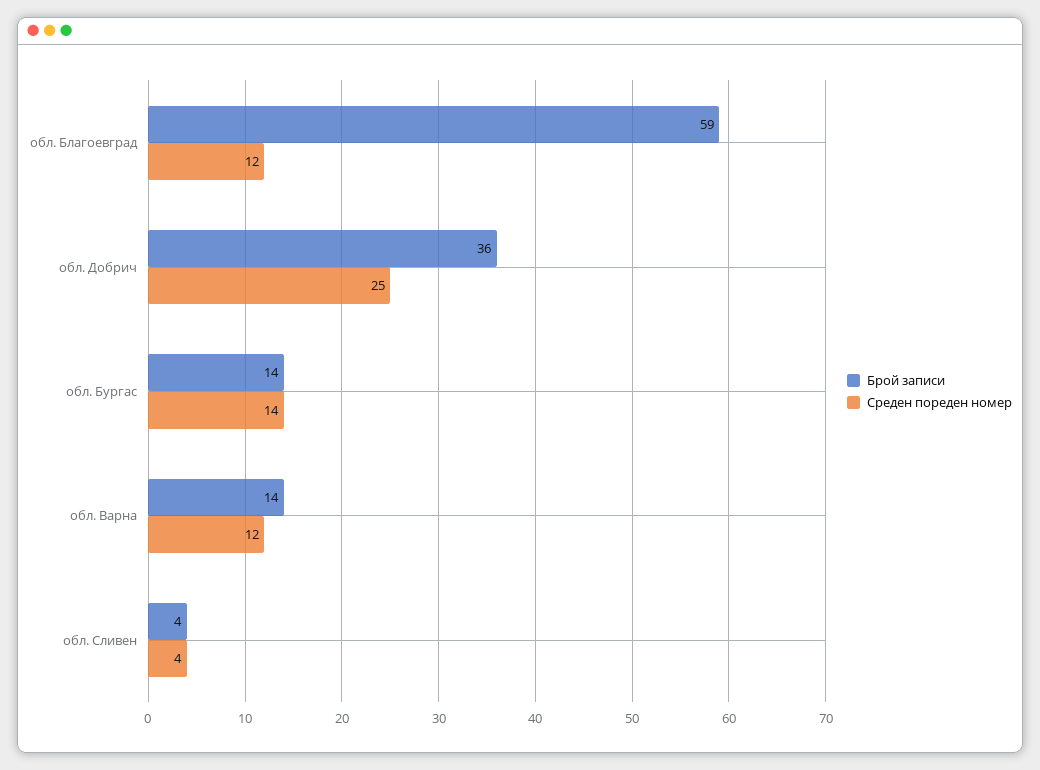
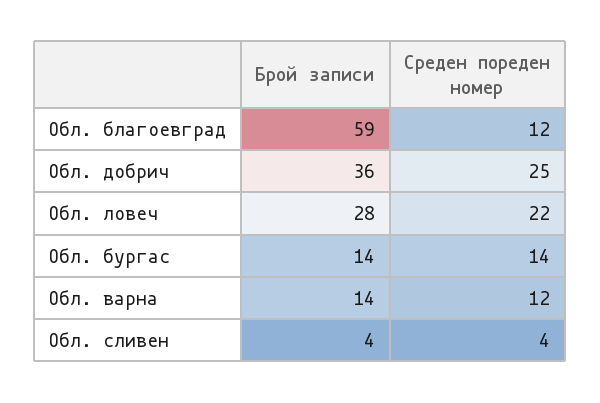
  {
    "Брой записи": {
      "обл. Благоевград": 59,
      "обл. Добрич": 36,
      "обл. Бургас": 14,
      "обл. Варна": 14,
-     "обл. Сливен": 4
+     "обл. Сливен": 4,
+     "Обл. ловеч": 28
    },
    "Среден пореден номер": {
      "обл. Благоевград": 12,
      "обл. Добрич": 25,
      "обл. Бургас": 14,
      "обл. Варна": 12,
-     "обл. Сливен": 4
+     "обл. Сливен": 4,
+     "Обл. ловеч": 22
    }
  }

